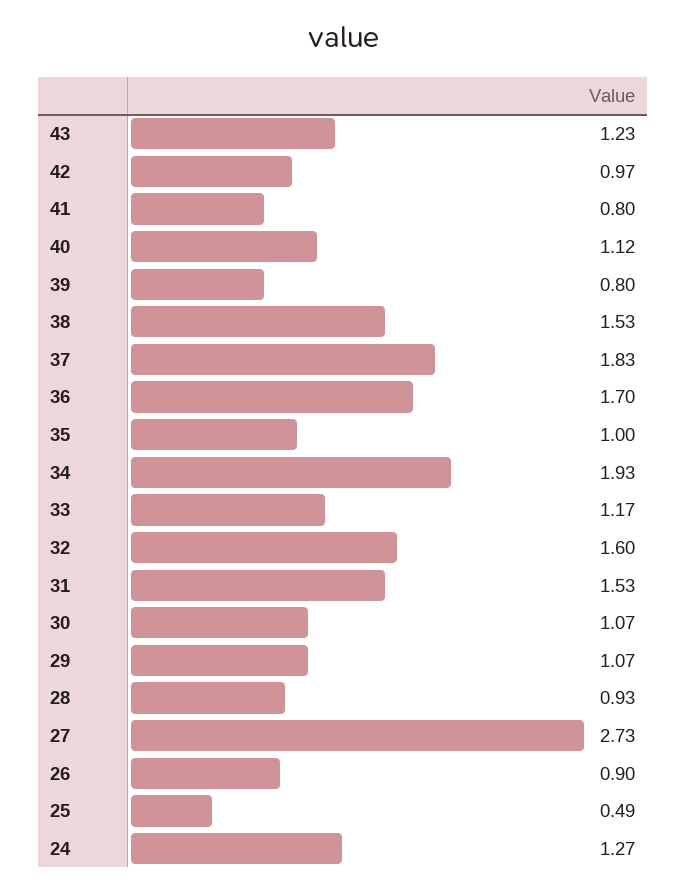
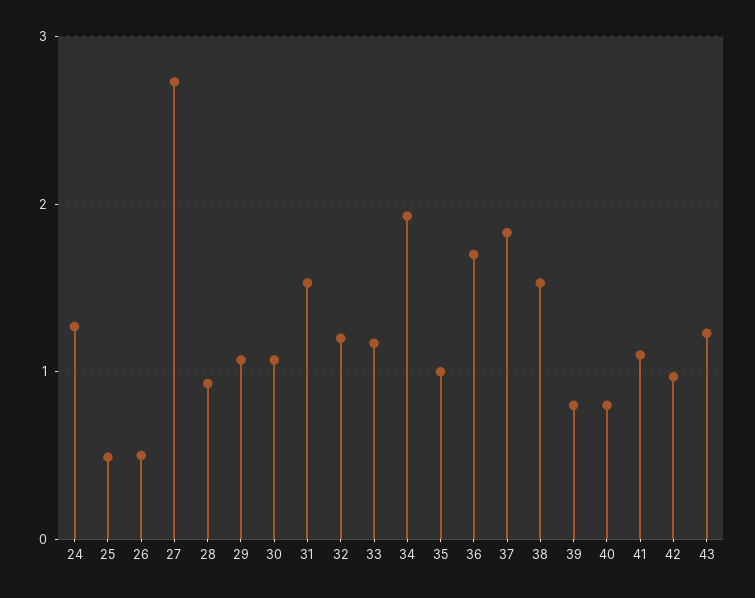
  {
    "43": 1.23,
    "42": 0.97,
-   "41": 0.8,
+   "41": 1.1,
-   "40": 1.12,
+   "40": 0.8,
    "39": 0.8,
    "38": 1.53,
    "37": 1.83,
    "36": 1.7,
    "35": 1,
    "34": 1.93,
    "33": 1.17,
-   "32": 1.6,
+   "32": 1.2,
    "31": 1.53,
    "30": 1.07,
    "29": 1.07,
    "28": 0.93,
    "27": 2.73,
-   "26": 0.9,
+   "26": 0.5,
    "25": 0.49,
    "24": 1.27
  }

